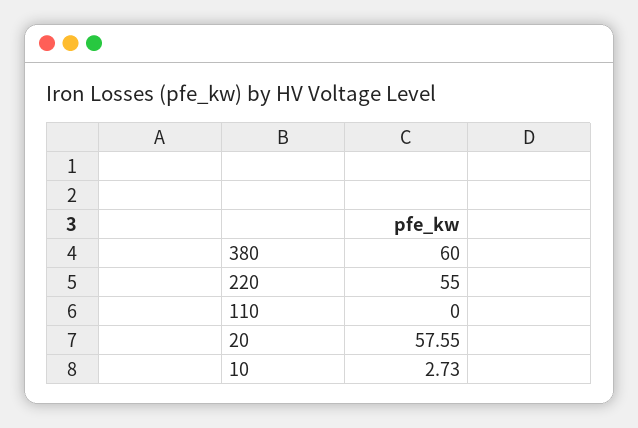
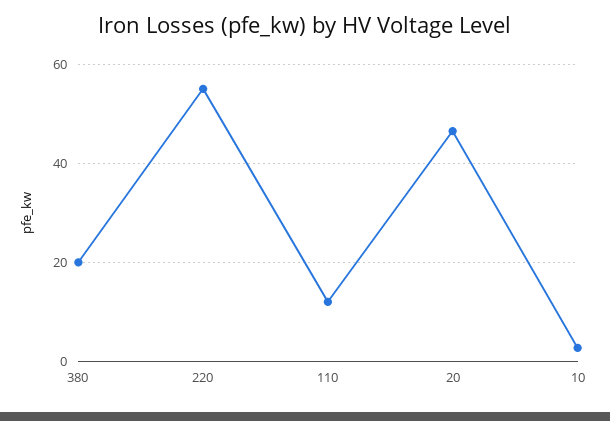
  {
-   "380": 60,
+   "380": 20,
    "220": 55,
-   "110": 0,
+   "110": 12,
-   "20": 57.55,
+   "20": 46,
    "10": 2.73
  }

